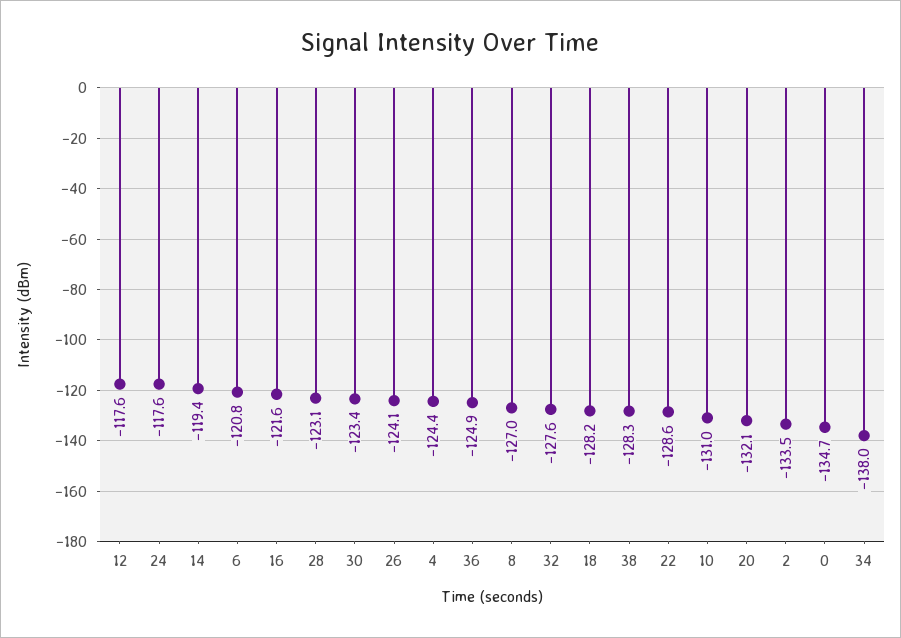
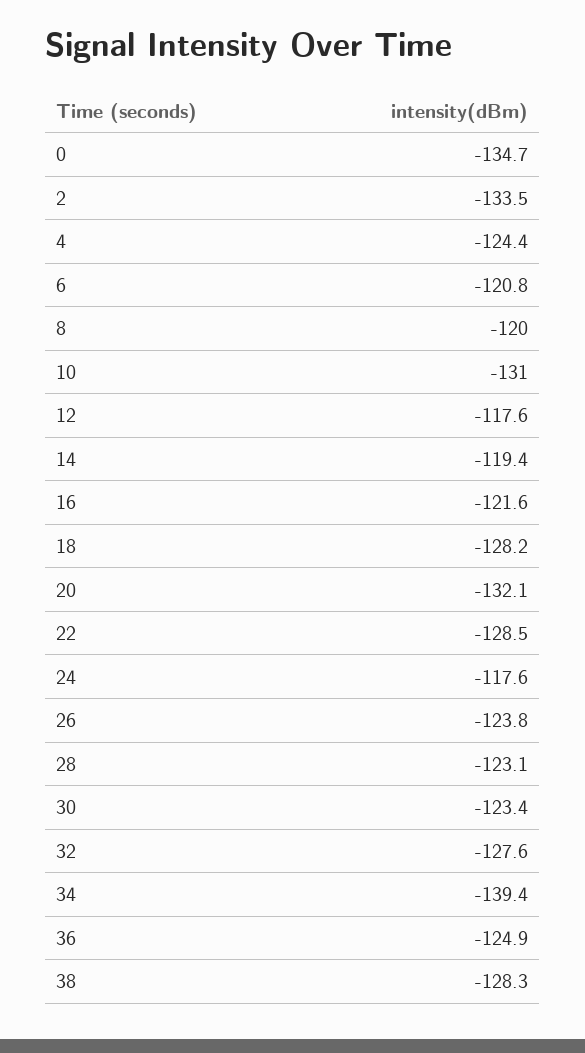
  {
    "12": -117.6,
    "24": -117.6,
    "14": -119.4,
    "6": -120.8,
    "16": -121.6,
    "28": -123.1,
    "30": -123.4,
-   "26": -124.1,
+   "26": -123.8,
    "4": -124.4,
    "36": -124.9,
-   "8": -127,
+   "8": -120,
    "32": -127.6,
    "18": -128.2,
    "38": -128.3,
-   "22": -128.6,
+   "22": -128.5,
    "10": -131,
    "20": -132.1,
    "2": -133.5,
    "0": -134.7,
-   "34": -138
+   "34": -139.4
  }

